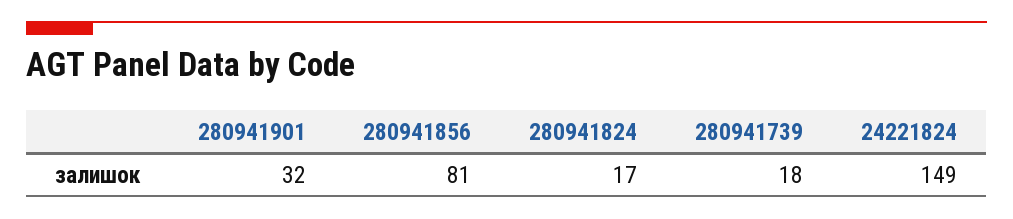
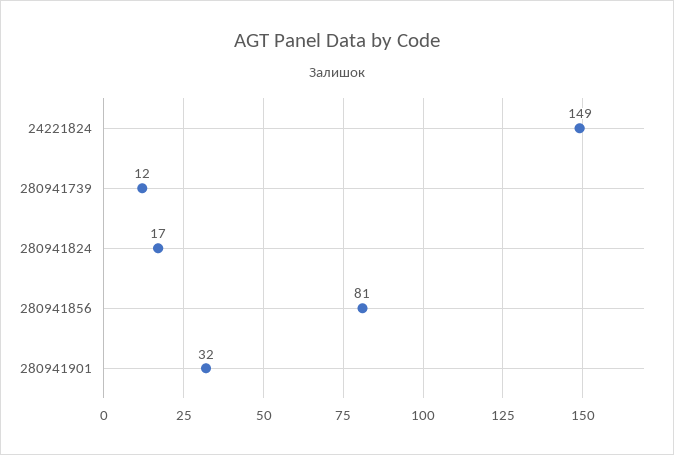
  {
    "280941901": 32,
    "280941856": 81,
    "280941824": 17,
-   "280941739": 18,
+   "280941739": 12,
    "24221824": 149
  }

